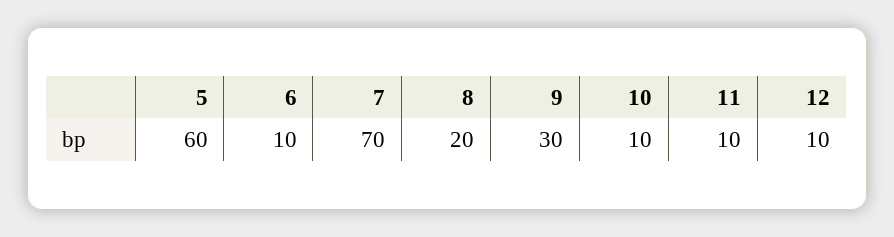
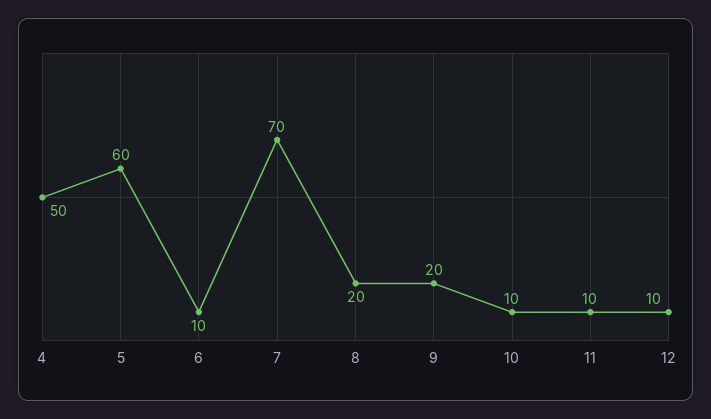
  {
    "5": 60,
    "6": 10,
    "7": 70,
    "8": 20,
-   "9": 30,
+   "9": 20,
    "10": 10,
    "11": 10,
-   "12": 10
+   "12": 10,
+   "4": 50
  }

